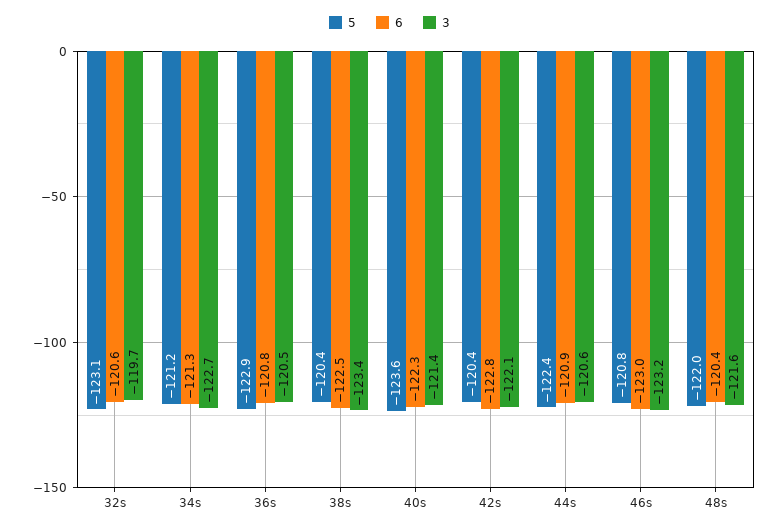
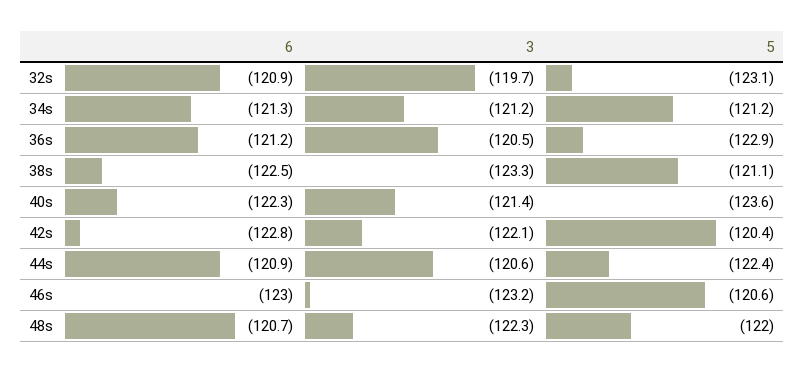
  {
    "5": {
      "32s": -123.1,
      "34s": -121.2,
      "36s": -122.9,
-     "38s": -120.4,
+     "38s": -121.1,
      "40s": -123.6,
      "42s": -120.4,
      "44s": -122.4,
-     "46s": -120.8,
+     "46s": -120.6,
      "48s": -122
    },
    "6": {
-     "32s": -120.6,
+     "32s": -120.9,
      "34s": -121.3,
-     "36s": -120.8,
+     "36s": -121.2,
      "38s": -122.5,
      "40s": -122.3,
      "42s": -122.8,
      "44s": -120.9,
      "46s": -123,
-     "48s": -120.4
+     "48s": -120.7
    },
    "3": {
      "32s": -119.7,
-     "34s": -122.7,
+     "34s": -121.2,
      "36s": -120.5,
-     "38s": -123.4,
+     "38s": -123.3,
      "40s": -121.4,
      "42s": -122.1,
      "44s": -120.6,
      "46s": -123.2,
-     "48s": -121.6
+     "48s": -122.3
    }
  }

